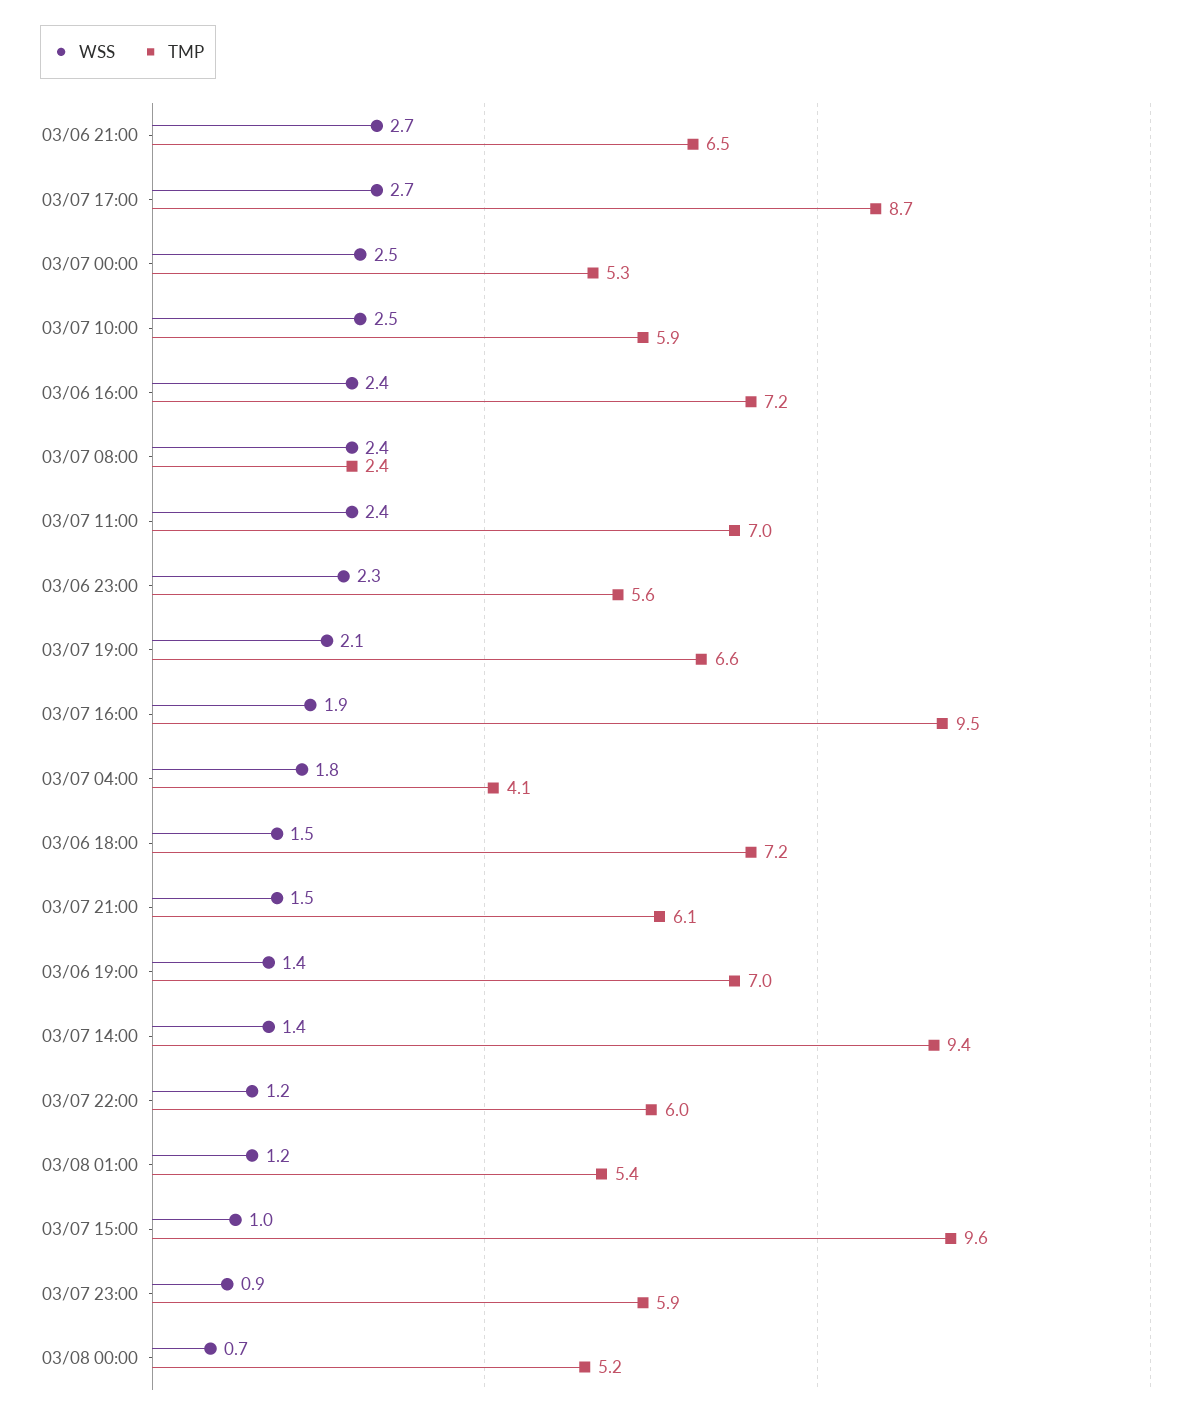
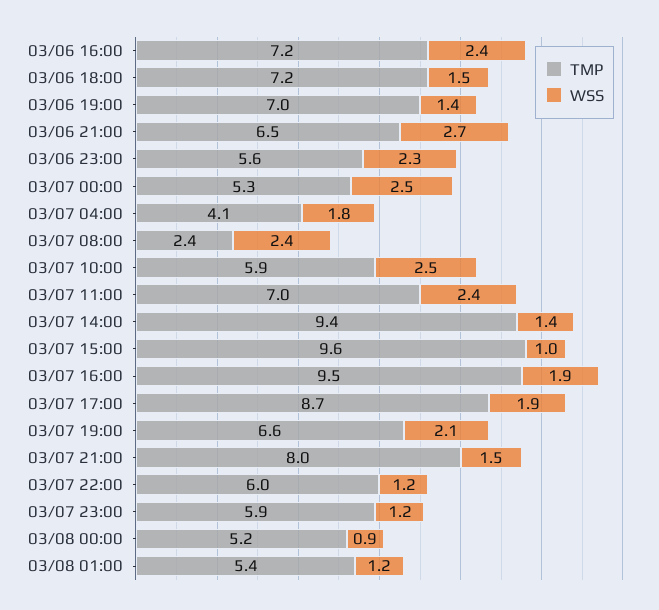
  {
    "WSS": {
      "03/06 21:00": 2.7,
-     "03/07 17:00": 2.7,
+     "03/07 17:00": 1.9,
      "03/07 00:00": 2.5,
      "03/07 10:00": 2.5,
      "03/06 16:00": 2.4,
      "03/07 08:00": 2.4,
      "03/07 11:00": 2.4,
      "03/06 23:00": 2.3,
      "03/07 19:00": 2.1,
      "03/07 16:00": 1.9,
      "03/07 04:00": 1.8,
      "03/06 18:00": 1.5,
      "03/07 21:00": 1.5,
      "03/06 19:00": 1.4,
      "03/07 14:00": 1.4,
      "03/07 22:00": 1.2,
      "03/08 01:00": 1.2,
      "03/07 15:00": 1,
-     "03/07 23:00": 0.9,
+     "03/07 23:00": 1.2,
-     "03/08 00:00": 0.7
+     "03/08 00:00": 0.9
    },
    "TMP": {
      "03/06 21:00": 6.5,
      "03/07 17:00": 8.7,
      "03/07 00:00": 5.3,
      "03/07 10:00": 5.9,
      "03/06 16:00": 7.2,
      "03/07 08:00": 2.4,
      "03/07 11:00": 7,
      "03/06 23:00": 5.6,
      "03/07 19:00": 6.6,
      "03/07 16:00": 9.5,
      "03/07 04:00": 4.1,
      "03/06 18:00": 7.2,
-     "03/07 21:00": 6.1,
+     "03/07 21:00": 8,
      "03/06 19:00": 7,
      "03/07 14:00": 9.4,
      "03/07 22:00": 6,
      "03/08 01:00": 5.4,
      "03/07 15:00": 9.6,
      "03/07 23:00": 5.9,
      "03/08 00:00": 5.2
    }
  }

